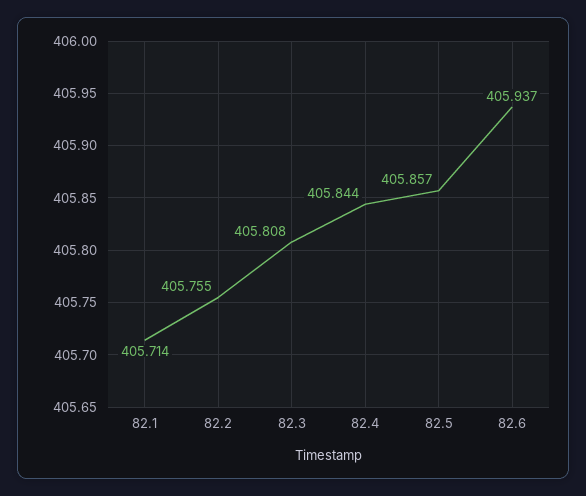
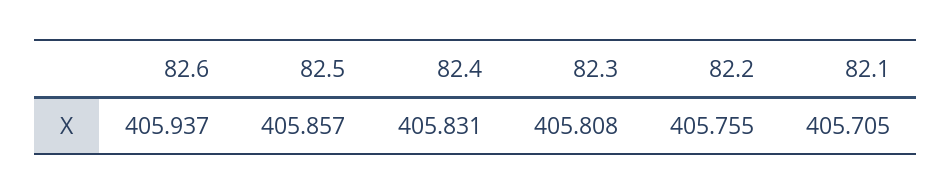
  {
-   "82.1": 405.714,
+   "82.1": 405.705,
    "82.2": 405.755,
    "82.3": 405.808,
-   "82.4": 405.844,
+   "82.4": 405.831,
    "82.5": 405.857,
    "82.6": 405.937
  }

